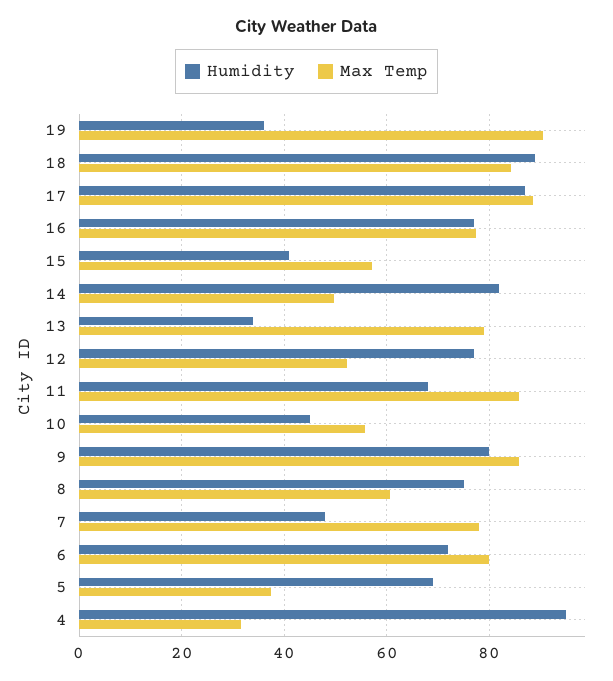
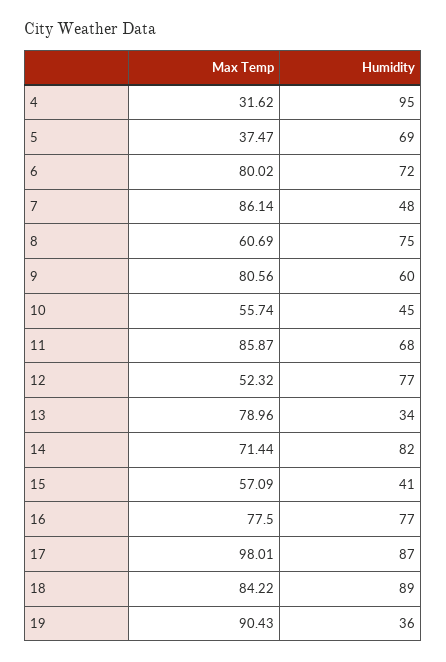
  {
    "Humidity": {
      "19": 36,
      "18": 89,
      "17": 87,
      "16": 77,
      "15": 41,
      "14": 82,
      "13": 34,
      "12": 77,
      "11": 68,
      "10": 45,
-     "9": 80,
+     "9": 60,
      "8": 75,
      "7": 48,
      "6": 72,
      "5": 69,
      "4": 95
    },
    "Max Temp": {
      "19": 90.43,
      "18": 84.22,
-     "17": 88,
+     "17": 98.01,
      "16": 77.5,
      "15": 57.09,
-     "14": 50,
+     "14": 71.44,
      "13": 78.96,
      "12": 52.32,
      "11": 85.87,
      "10": 55.74,
-     "9": 86,
+     "9": 80.56,
      "8": 60.69,
-     "7": 78,
+     "7": 86.14,
      "6": 80.02,
      "5": 37.47,
      "4": 31.62
    }
  }

